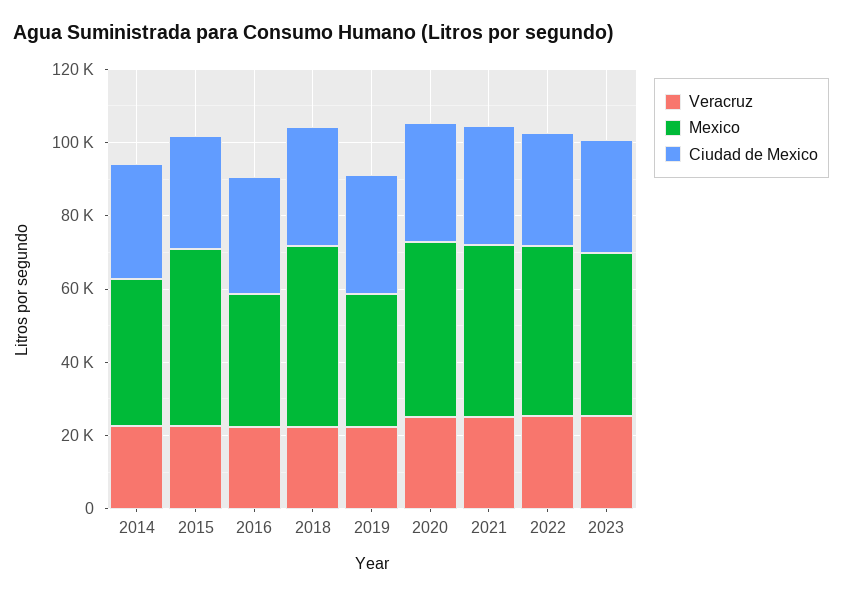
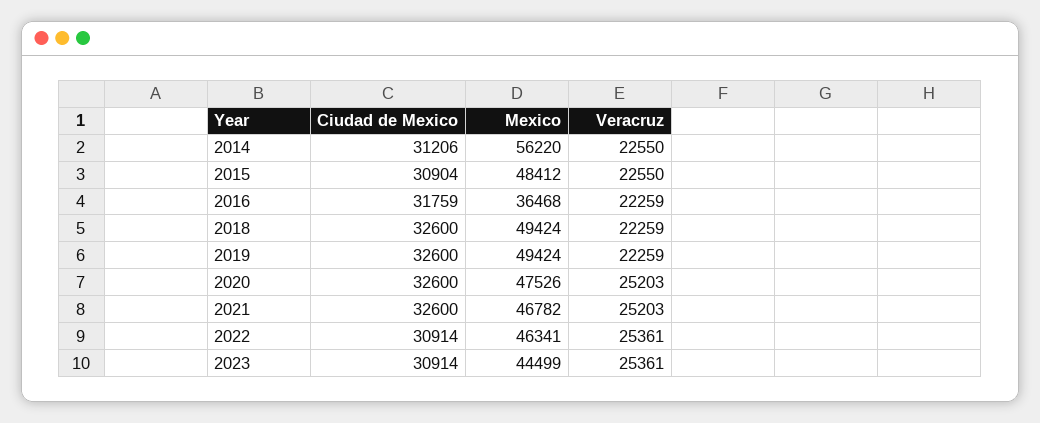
  {
    "Veracruz": {
      "2014": 22550,
      "2015": 22550,
      "2016": 22259,
      "2018": 22259,
      "2019": 22259,
      "2020": 25203,
      "2021": 25203,
      "2022": 25361,
      "2023": 25361
    },
    "Mexico": {
-     "2014": 40000,
+     "2014": 56220,
      "2015": 48412,
      "2016": 36468,
      "2018": 49424,
-     "2019": 35000,
+     "2019": 49424,
      "2020": 47526,
      "2021": 46782,
      "2022": 46341,
      "2023": 44499
    },
    "Ciudad de Mexico": {
      "2014": 31206,
      "2015": 30904,
      "2016": 31759,
      "2018": 32600,
      "2019": 32600,
      "2020": 32600,
      "2021": 32600,
      "2022": 30914,
      "2023": 30914
    }
  }

